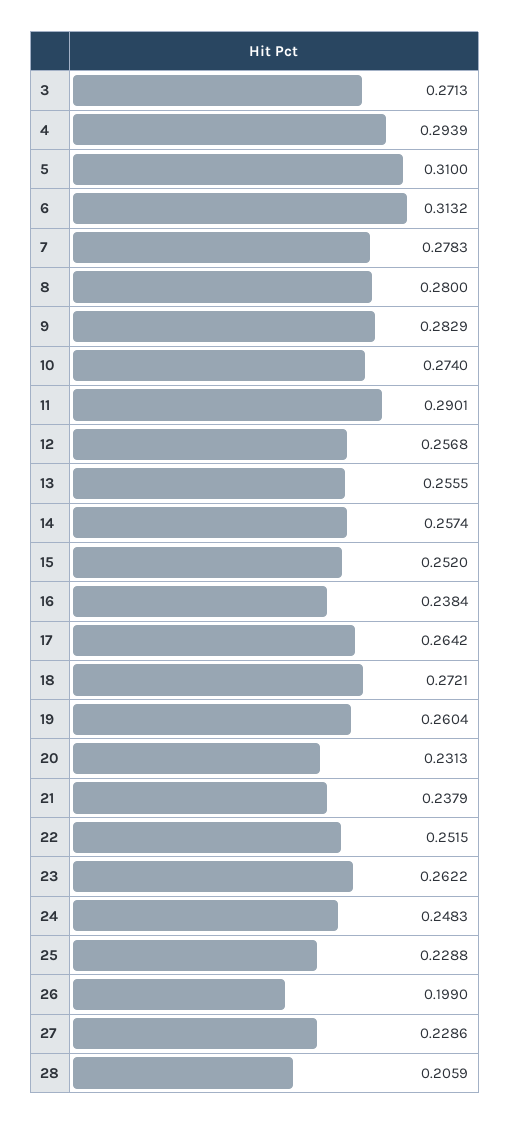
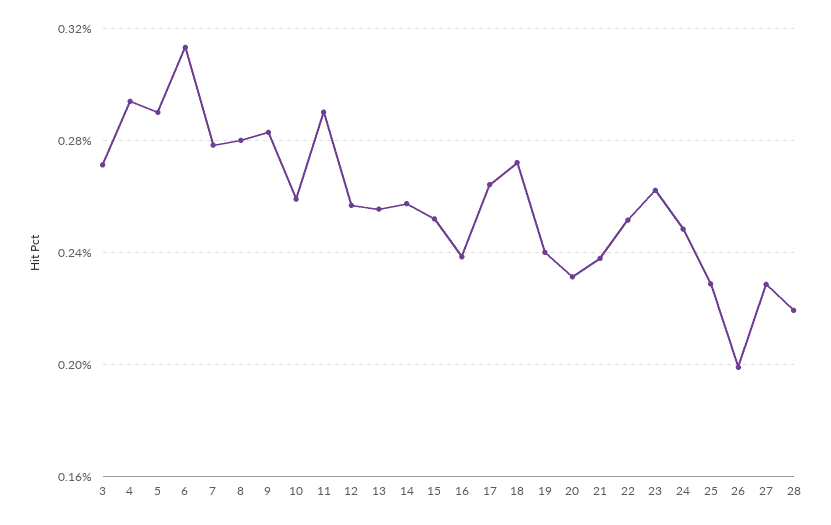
  {
    "3": 0.2713,
    "4": 0.2939,
-   "5": 0.31,
+   "5": 0.29,
    "6": 0.3132,
    "7": 0.2783,
    "8": 0.28,
    "9": 0.2829,
-   "10": 0.274,
+   "10": 0.26,
    "11": 0.2901,
    "12": 0.2568,
    "13": 0.2555,
    "14": 0.2574,
    "15": 0.252,
    "16": 0.2384,
    "17": 0.2642,
    "18": 0.2721,
-   "19": 0.2604,
+   "19": 0.24,
    "20": 0.2313,
    "21": 0.2379,
    "22": 0.2515,
    "23": 0.2622,
    "24": 0.2483,
    "25": 0.2288,
    "26": 0.199,
    "27": 0.2286,
-   "28": 0.2059
+   "28": 0.22
  }

